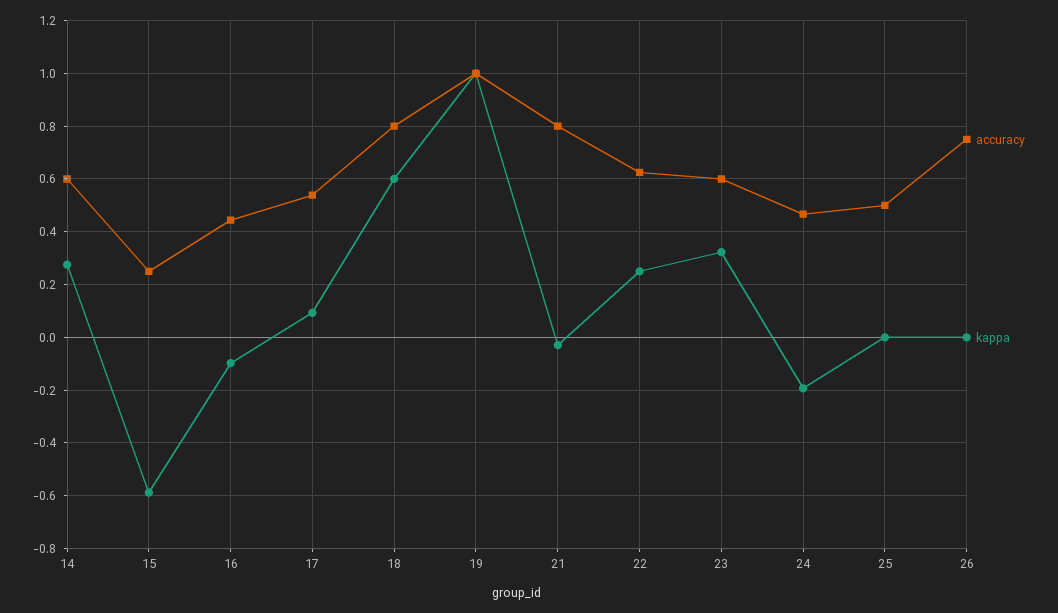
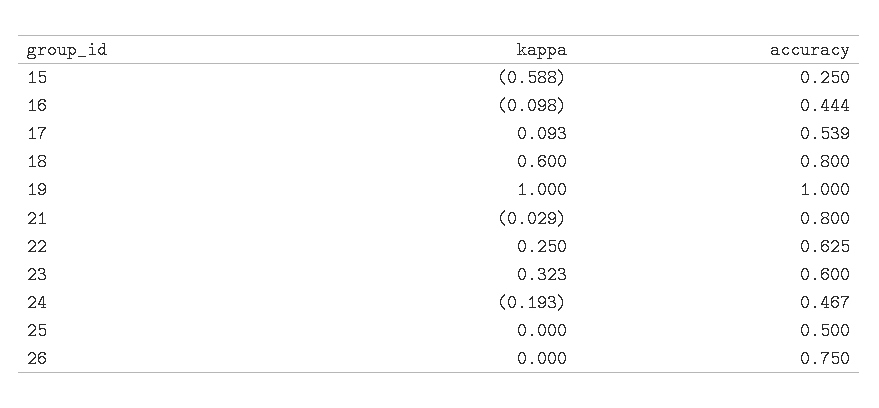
  {
    "accuracy": {
-     "14": 0.6,
      "15": 0.25,
      "16": 0.444,
      "17": 0.539,
      "18": 0.8,
      "19": 1,
      "21": 0.8,
      "22": 0.625,
      "23": 0.6,
      "24": 0.467,
      "25": 0.5,
      "26": 0.75
    },
    "kappa": {
-     "14": 0.275,
      "15": -0.588,
      "16": -0.098,
      "17": 0.093,
      "18": 0.6,
      "19": 1,
      "21": -0.029,
      "22": 0.25,
      "23": 0.323,
      "24": -0.193,
      "25": 0,
      "26": 0
    }
  }

